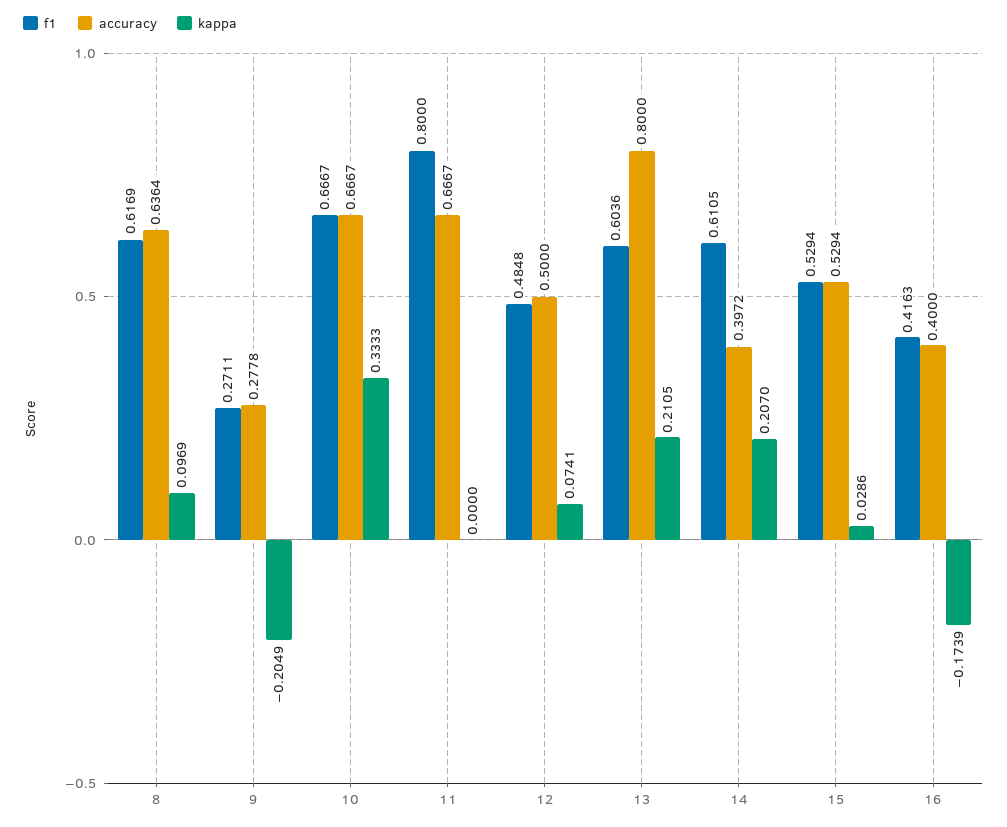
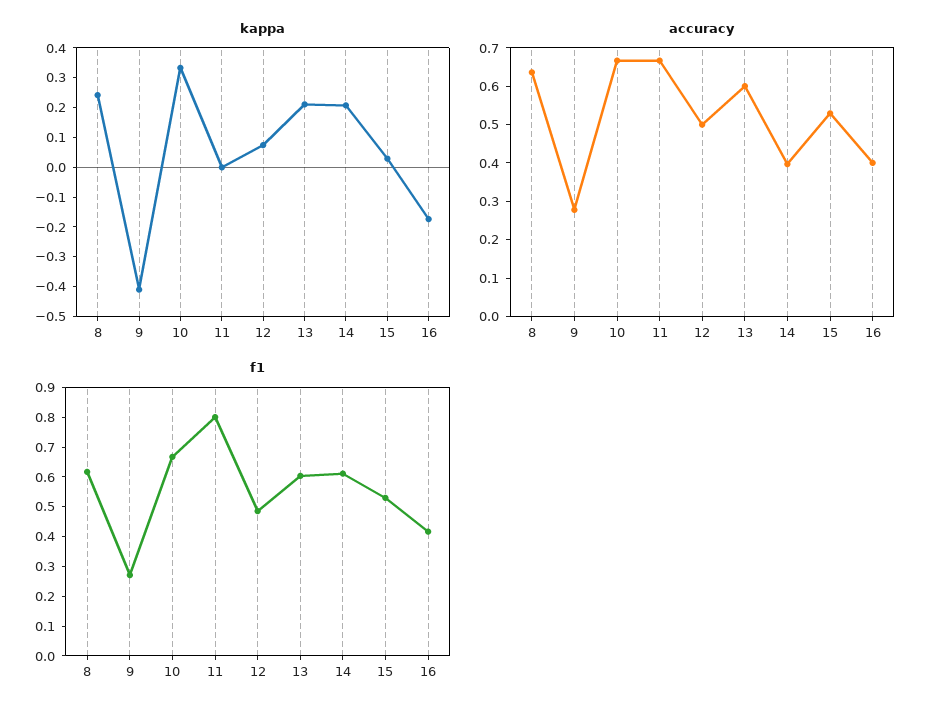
  {
    "f1": {
      "8": 0.6169,
      "9": 0.2711,
      "10": 0.6667,
      "11": 0.8,
      "12": 0.4848,
      "13": 0.6036,
      "14": 0.6105,
      "15": 0.5294,
      "16": 0.4163
    },
    "accuracy": {
      "8": 0.6364,
      "9": 0.2778,
      "10": 0.6667,
      "11": 0.6667,
      "12": 0.5,
-     "13": 0.8,
+     "13": 0.6,
      "14": 0.3972,
      "15": 0.5294,
      "16": 0.4
    },
    "kappa": {
-     "8": 0.0969,
+     "8": 0.25,
-     "9": -0.2049,
+     "9": -0.4,
      "10": 0.3333,
      "11": 0,
      "12": 0.0741,
      "13": 0.2105,
      "14": 0.207,
      "15": 0.0286,
      "16": -0.1739
    }
  }

